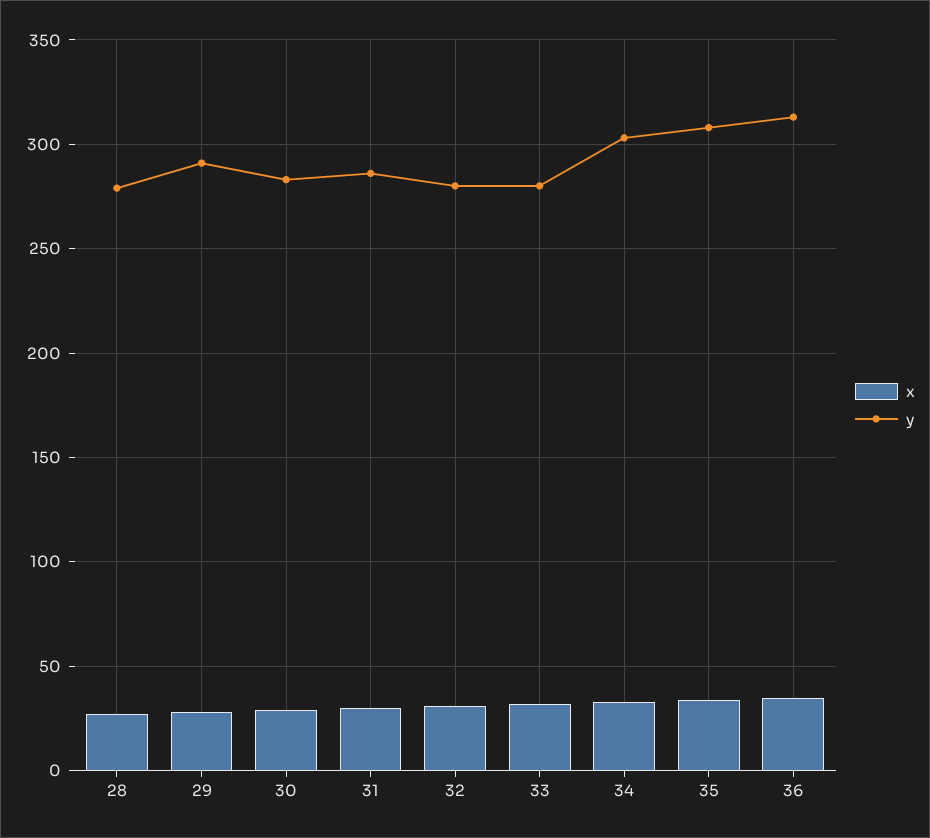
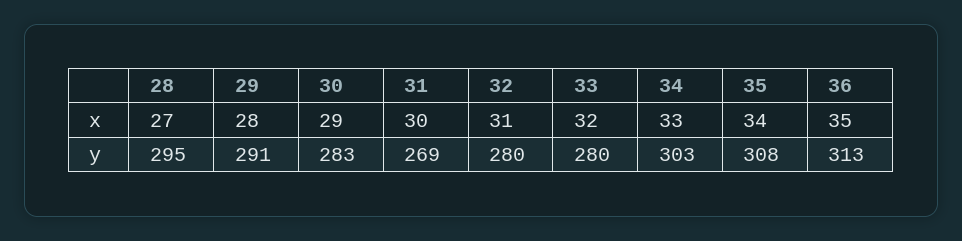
  {
    "x": {
      "28": 27,
      "29": 28,
      "30": 29,
      "31": 30,
      "32": 31,
      "33": 32,
      "34": 33,
      "35": 34,
      "36": 35
    },
    "y": {
-     "28": 280,
+     "28": 295,
      "29": 291,
      "30": 283,
-     "31": 285,
+     "31": 269,
      "32": 280,
      "33": 280,
      "34": 303,
      "35": 308,
      "36": 313
    }
  }

